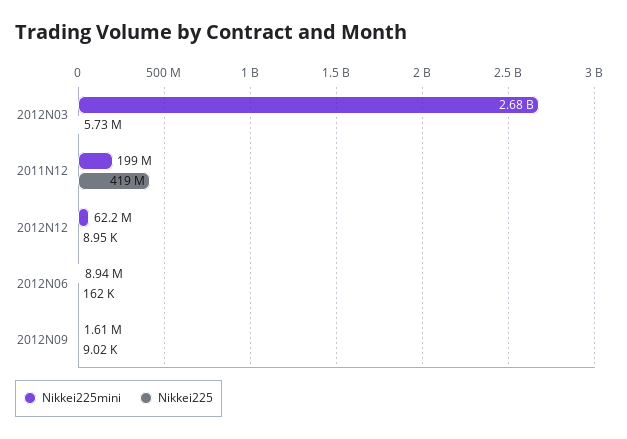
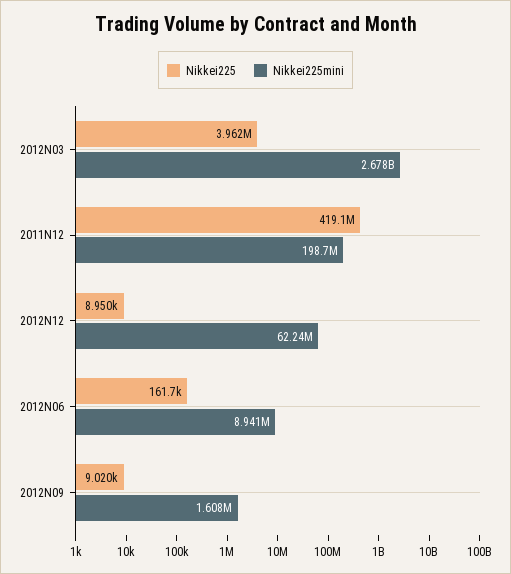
  {
    "Nikkei225mini": {
      "2012N03": 2678000000,
      "2011N12": 198700000,
      "2012N12": 62240000,
      "2012N06": 8941000,
      "2012N09": 1608000
    },
    "Nikkei225": {
-     "2012N03": 5730000,
+     "2012N03": 3962000,
      "2011N12": 419100000,
      "2012N12": 8950,
      "2012N06": 161700,
      "2012N09": 9020
    }
  }

